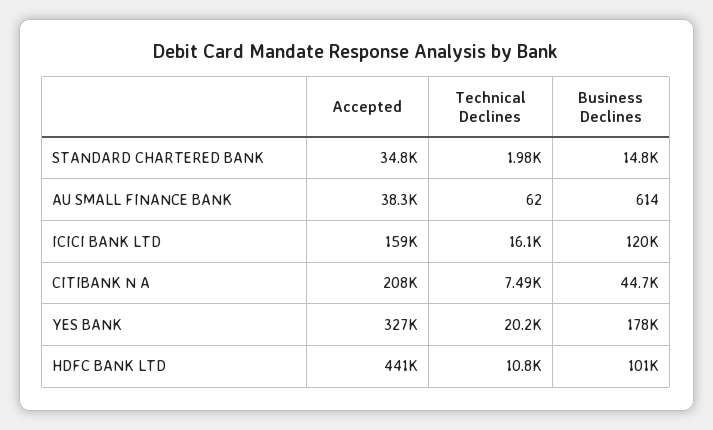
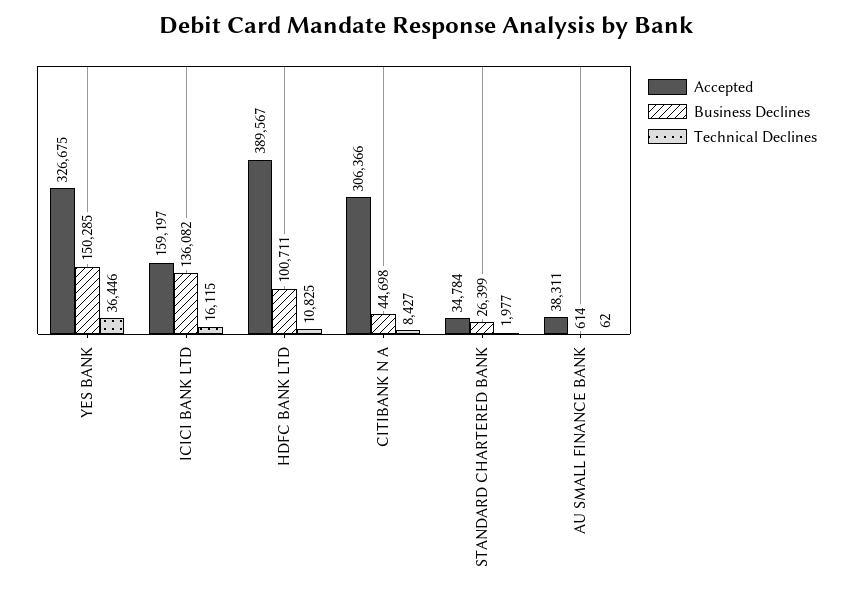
  {
    "Accepted": {
      "STANDARD CHARTERED BANK": 34784,
      "AU SMALL FINANCE BANK": 38311,
      "ICICI BANK LTD": 159197,
-     "CITIBANK N A": 208000,
+     "CITIBANK N A": 306366,
      "YES BANK": 326675,
-     "HDFC BANK LTD": 441000
+     "HDFC BANK LTD": 389567
    },
    "Technical Declines": {
      "STANDARD CHARTERED BANK": 1977,
      "AU SMALL FINANCE BANK": 62,
      "ICICI BANK LTD": 16115,
-     "CITIBANK N A": 7490,
+     "CITIBANK N A": 8427,
-     "YES BANK": 20200,
+     "YES BANK": 36446,
      "HDFC BANK LTD": 10825
    },
    "Business Declines": {
-     "STANDARD CHARTERED BANK": 14800,
+     "STANDARD CHARTERED BANK": 26399,
      "AU SMALL FINANCE BANK": 614,
-     "ICICI BANK LTD": 120000,
+     "ICICI BANK LTD": 136082,
      "CITIBANK N A": 44698,
-     "YES BANK": 178000,
+     "YES BANK": 150285,
      "HDFC BANK LTD": 100711
    }
  }

